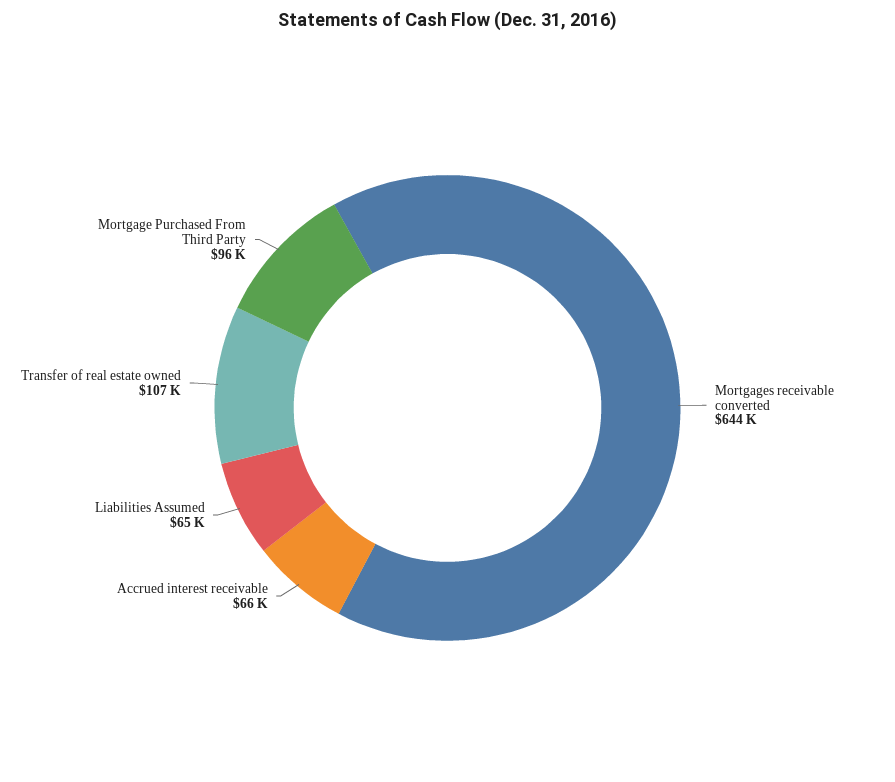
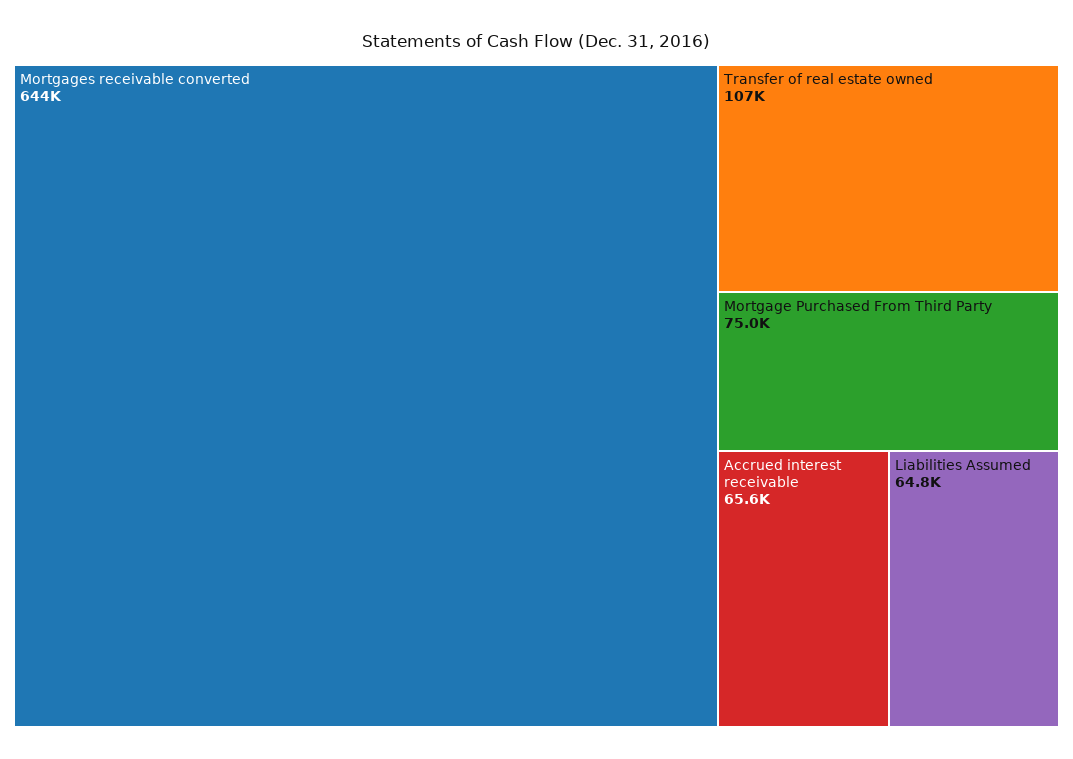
  {
    "Mortgages receivable converted": 644000,
    "Accrued interest receivable": 65600,
    "Liabilities Assumed": 64800,
    "Transfer of real estate owned": 107000,
-   "Mortgage Purchased From Third Party": 96000
+   "Mortgage Purchased From Third Party": 75000
  }

